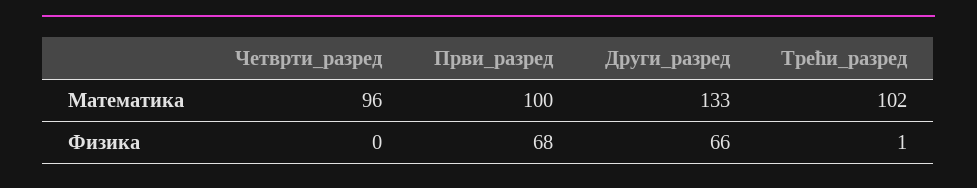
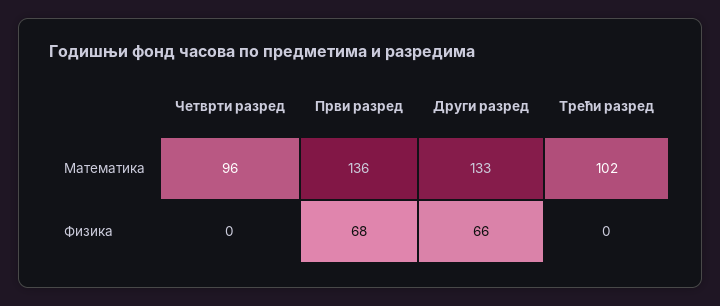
  {
    "Четврти_разред": {
      "Математика": 96,
      "Физика": 0
    },
    "Први_разред": {
-     "Математика": 100,
+     "Математика": 136,
      "Физика": 68
    },
    "Други_разред": {
      "Математика": 133,
      "Физика": 66
    },
    "Трећи_разред": {
      "Математика": 102,
-     "Физика": 1
+     "Физика": 0
    }
  }

